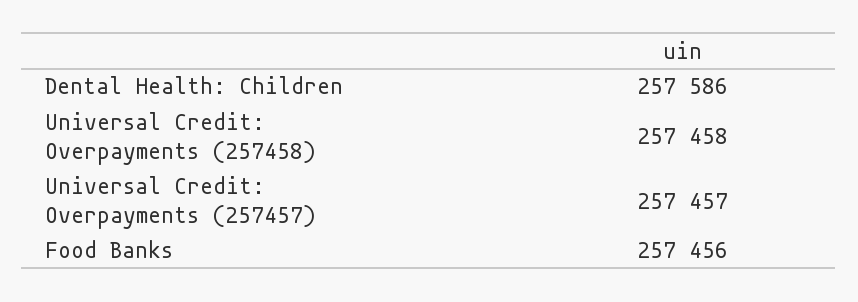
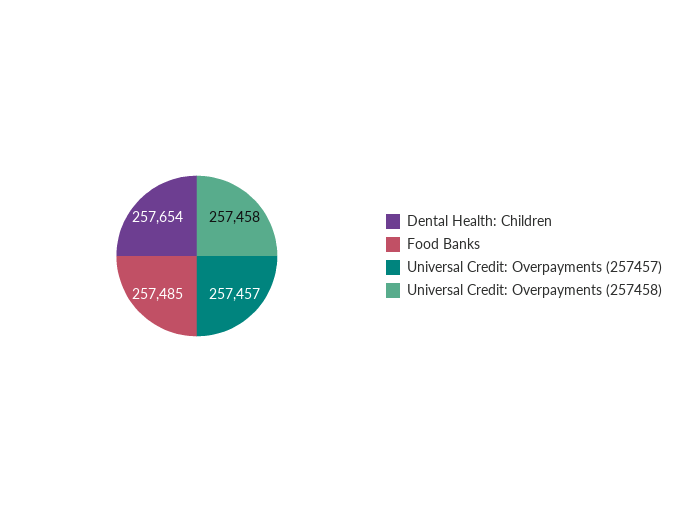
  {
-   "Dental Health: Children": 257586,
+   "Dental Health: Children": 257654,
    "Universal Credit: Overpayments (257458)": 257458,
    "Universal Credit: Overpayments (257457)": 257457,
-   "Food Banks": 257456
+   "Food Banks": 257485
  }

